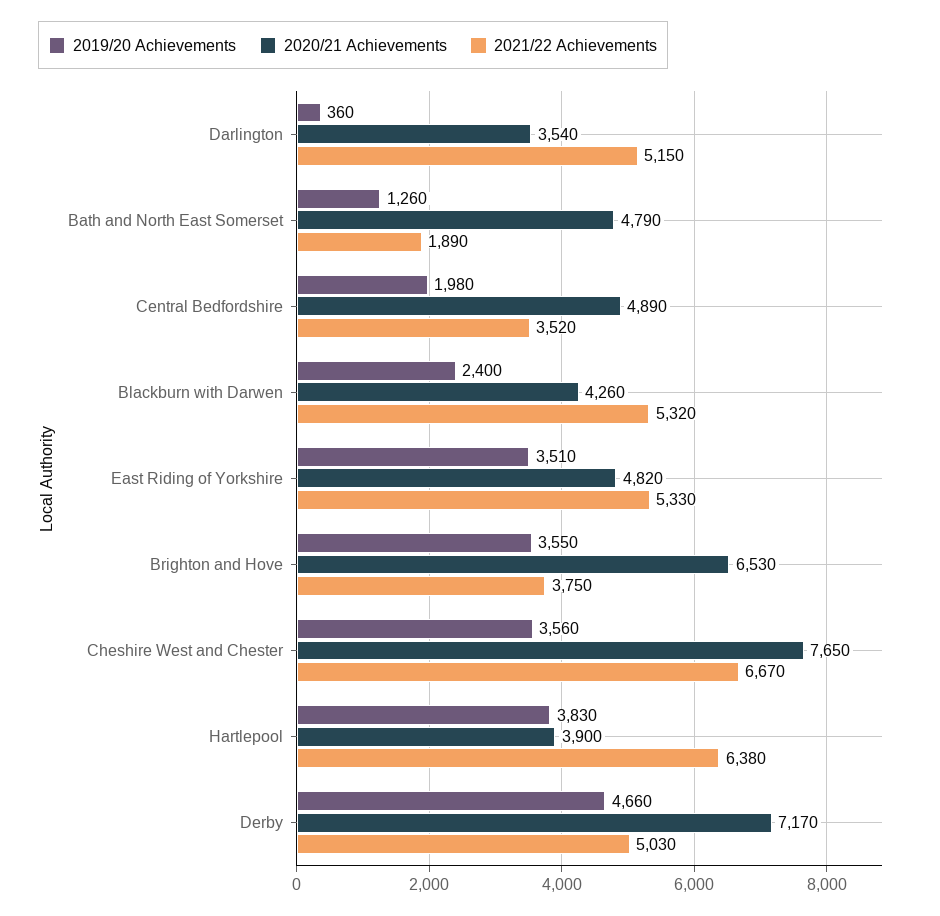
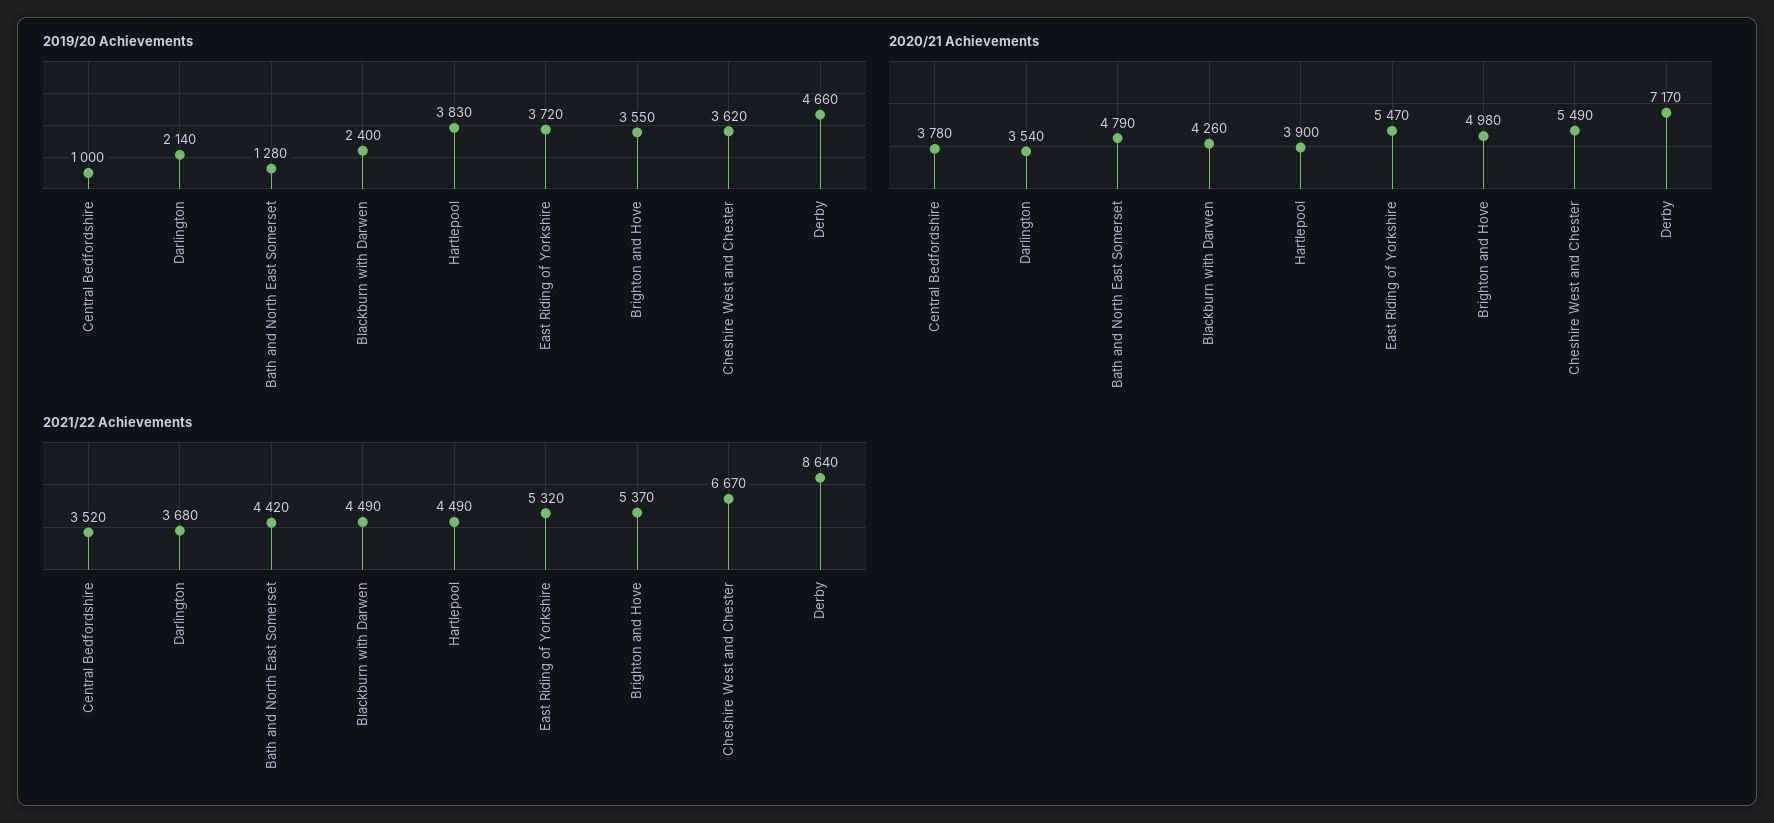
  {
    "2019/20 Achievements": {
-     "Darlington": 360,
+     "Darlington": 2140,
-     "Bath and North East Somerset": 1260,
+     "Bath and North East Somerset": 1280,
-     "Central Bedfordshire": 1980,
+     "Central Bedfordshire": 1000,
      "Blackburn with Darwen": 2400,
-     "East Riding of Yorkshire": 3510,
+     "East Riding of Yorkshire": 3720,
      "Brighton and Hove": 3550,
-     "Cheshire West and Chester": 3560,
+     "Cheshire West and Chester": 3620,
      "Hartlepool": 3830,
      "Derby": 4660
    },
    "2020/21 Achievements": {
      "Darlington": 3540,
      "Bath and North East Somerset": 4790,
-     "Central Bedfordshire": 4890,
+     "Central Bedfordshire": 3780,
      "Blackburn with Darwen": 4260,
-     "East Riding of Yorkshire": 4820,
+     "East Riding of Yorkshire": 5470,
-     "Brighton and Hove": 6530,
+     "Brighton and Hove": 4980,
-     "Cheshire West and Chester": 7650,
+     "Cheshire West and Chester": 5490,
      "Hartlepool": 3900,
      "Derby": 7170
    },
    "2021/22 Achievements": {
-     "Darlington": 5150,
+     "Darlington": 3680,
-     "Bath and North East Somerset": 1890,
+     "Bath and North East Somerset": 4420,
      "Central Bedfordshire": 3520,
-     "Blackburn with Darwen": 5320,
+     "Blackburn with Darwen": 4490,
-     "East Riding of Yorkshire": 5330,
+     "East Riding of Yorkshire": 5320,
-     "Brighton and Hove": 3750,
+     "Brighton and Hove": 5370,
      "Cheshire West and Chester": 6670,
-     "Hartlepool": 6380,
+     "Hartlepool": 4490,
-     "Derby": 5030
+     "Derby": 8640
    }
  }

